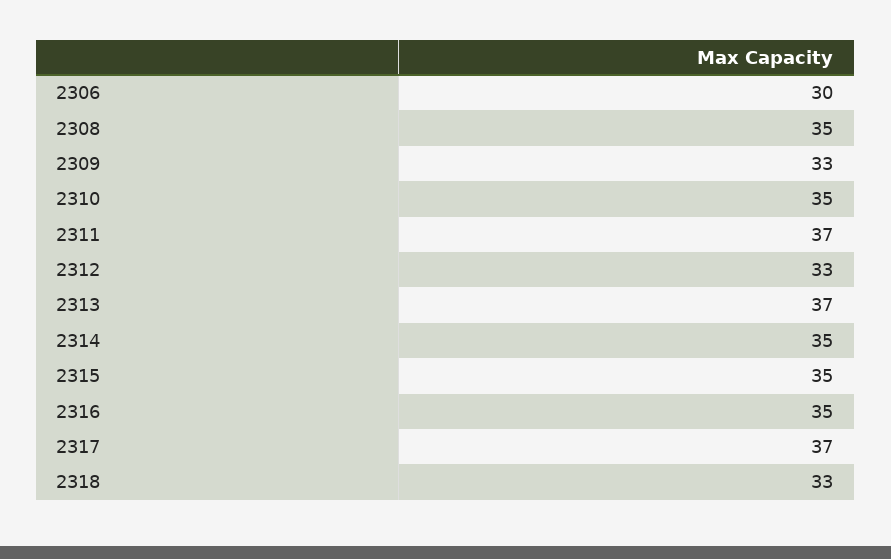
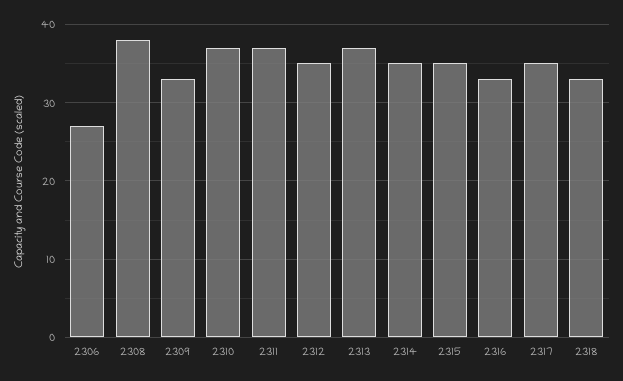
  {
-   "2306": 30,
+   "2306": 27,
-   "2308": 35,
+   "2308": 38,
    "2309": 33,
-   "2310": 35,
+   "2310": 37,
    "2311": 37,
-   "2312": 33,
+   "2312": 35,
    "2313": 37,
    "2314": 35,
    "2315": 35,
-   "2316": 35,
+   "2316": 33,
-   "2317": 37,
+   "2317": 35,
    "2318": 33
  }

